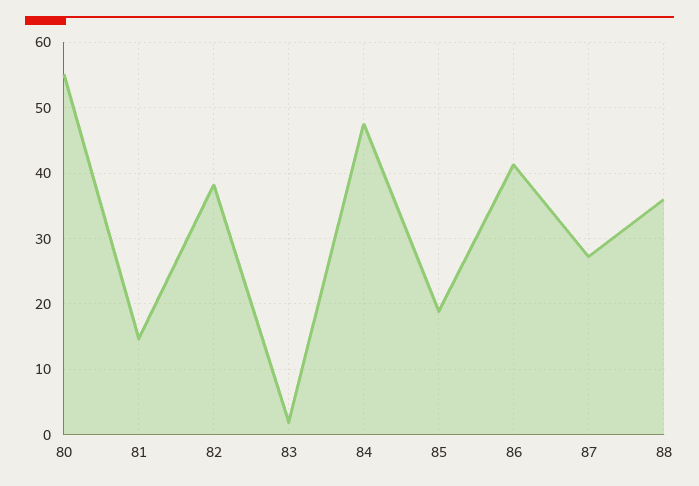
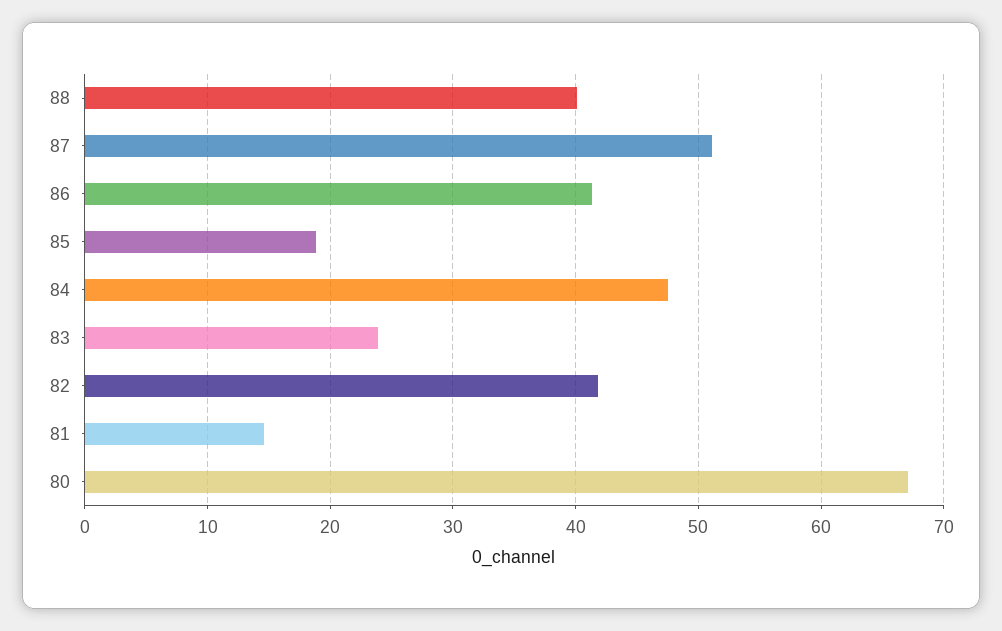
  {
-   "80": 55,
+   "80": 67,
    "81": 15,
-   "82": 38,
+   "82": 42,
-   "83": 2,
+   "83": 24,
    "84": 48,
    "85": 19,
    "86": 41,
-   "87": 27,
+   "87": 51,
-   "88": 36
+   "88": 40
  }

